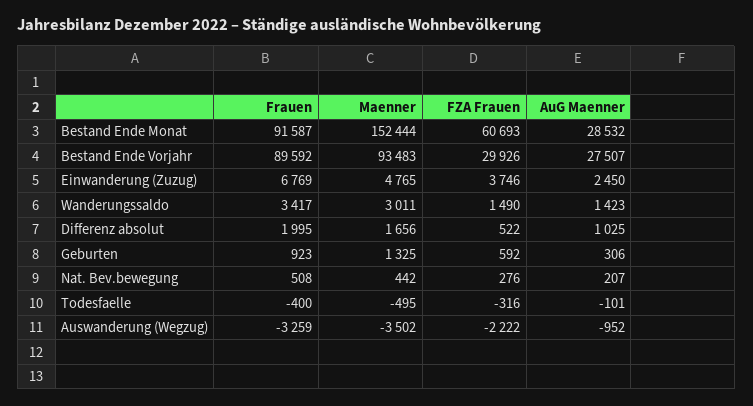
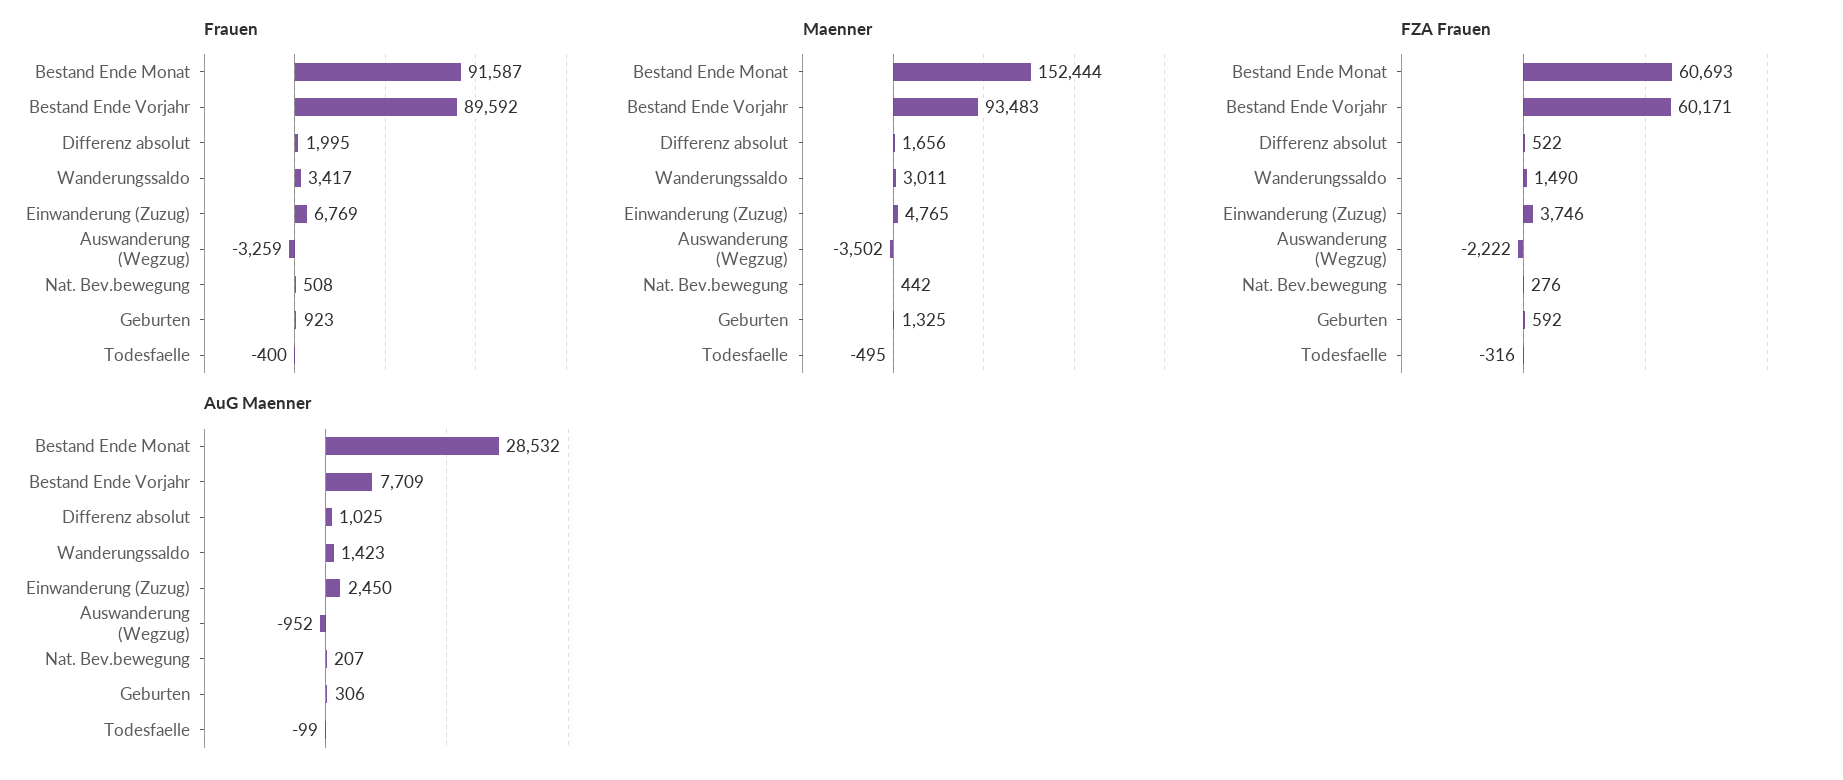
  {
    "Frauen": {
      "Bestand Ende Monat": 91587,
      "Bestand Ende Vorjahr": 89592,
      "Einwanderung (Zuzug)": 6769,
      "Wanderungssaldo": 3417,
      "Differenz absolut": 1995,
      "Geburten": 923,
      "Nat. Bev.bewegung": 508,
      "Todesfaelle": -400,
      "Auswanderung (Wegzug)": -3259
    },
    "Maenner": {
      "Bestand Ende Monat": 152444,
      "Bestand Ende Vorjahr": 93483,
      "Einwanderung (Zuzug)": 4765,
      "Wanderungssaldo": 3011,
      "Differenz absolut": 1656,
      "Geburten": 1325,
      "Nat. Bev.bewegung": 442,
      "Todesfaelle": -495,
      "Auswanderung (Wegzug)": -3502
    },
    "FZA Frauen": {
      "Bestand Ende Monat": 60693,
-     "Bestand Ende Vorjahr": 29926,
+     "Bestand Ende Vorjahr": 60171,
      "Einwanderung (Zuzug)": 3746,
      "Wanderungssaldo": 1490,
      "Differenz absolut": 522,
      "Geburten": 592,
      "Nat. Bev.bewegung": 276,
      "Todesfaelle": -316,
      "Auswanderung (Wegzug)": -2222
    },
    "AuG Maenner": {
      "Bestand Ende Monat": 28532,
-     "Bestand Ende Vorjahr": 27507,
+     "Bestand Ende Vorjahr": 7709,
      "Einwanderung (Zuzug)": 2450,
      "Wanderungssaldo": 1423,
      "Differenz absolut": 1025,
      "Geburten": 306,
      "Nat. Bev.bewegung": 207,
-     "Todesfaelle": -101,
+     "Todesfaelle": -99,
      "Auswanderung (Wegzug)": -952
    }
  }

